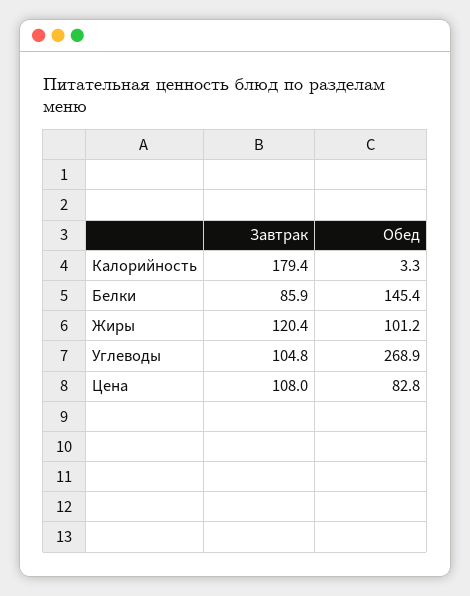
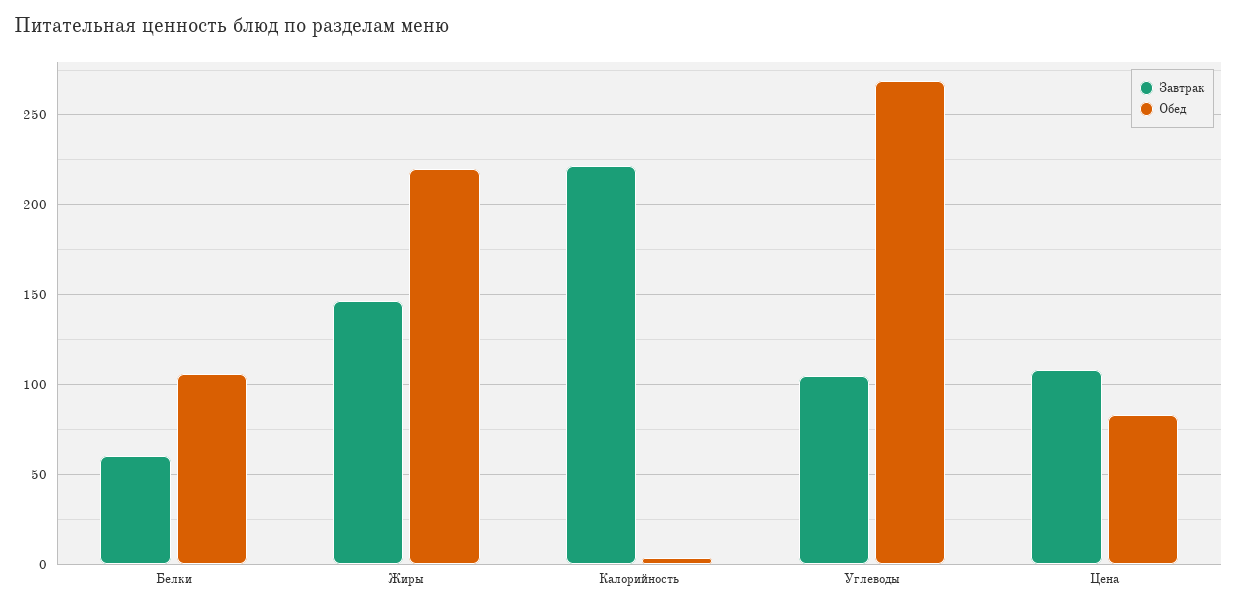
  {
    "Завтрак": {
-     "Калорийность": 179.4,
+     "Калорийность": 220,
-     "Белки": 85.9,
+     "Белки": 60,
-     "Жиры": 120.4,
+     "Жиры": 145,
      "Углеводы": 104.8,
      "Цена": 108
    },
    "Обед": {
      "Калорийность": 3.3,
-     "Белки": 145.4,
+     "Белки": 105,
-     "Жиры": 101.2,
+     "Жиры": 220,
      "Углеводы": 268.9,
      "Цена": 82.8
    }
  }

